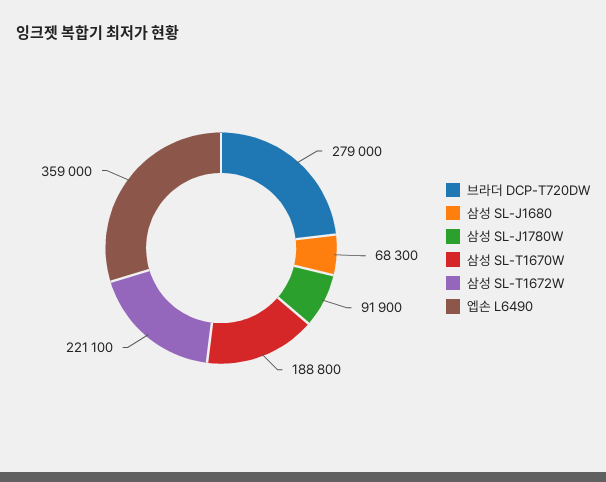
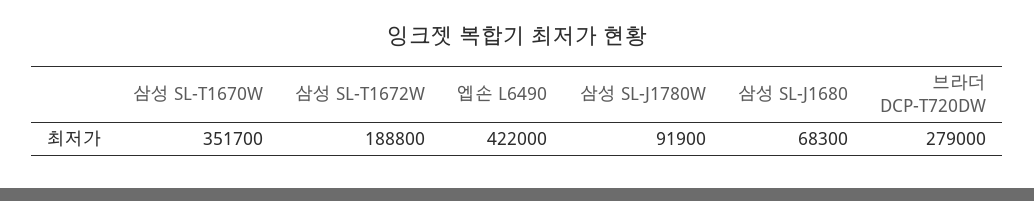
  {
    "브라더 DCP-T720DW": 279000,
    "삼성 SL-J1680": 68300,
    "삼성 SL-J1780W": 91900,
-   "삼성 SL-T1670W": 188800,
+   "삼성 SL-T1670W": 351700,
-   "삼성 SL-T1672W": 221100,
+   "삼성 SL-T1672W": 188800,
-   "엡손 L6490": 359000
+   "엡손 L6490": 422000
  }

